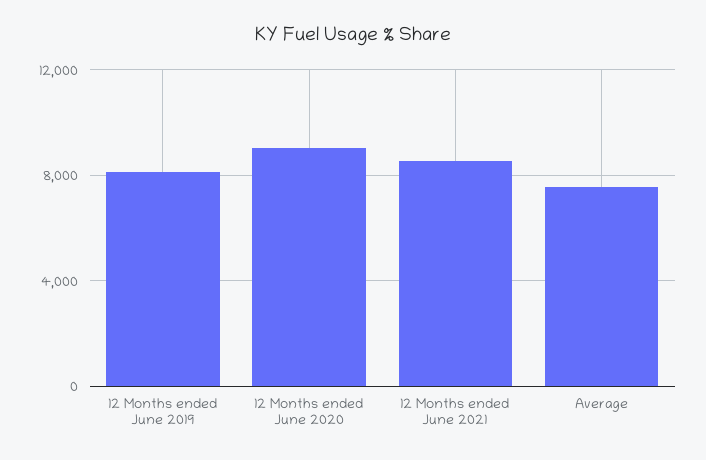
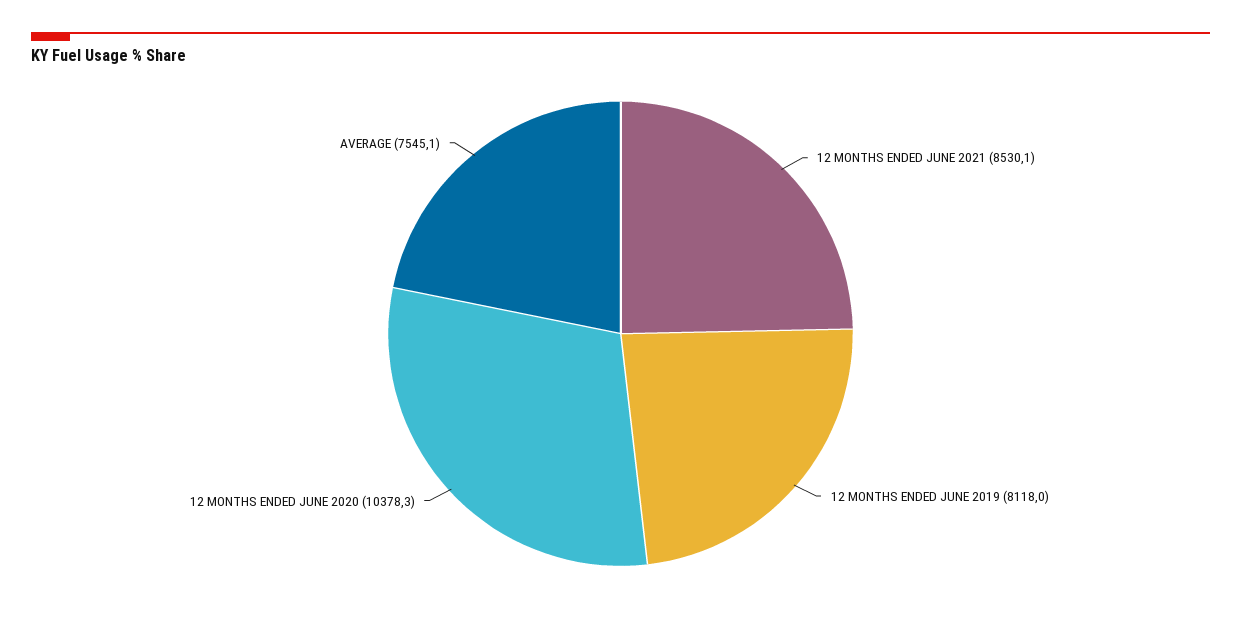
  {
    "12 Months ended June 2019": 8118,
-   "12 Months ended June 2020": 9000,
+   "12 Months ended June 2020": 10378.3,
    "12 Months ended June 2021": 8530.1,
    "Average": 7545.1
  }

